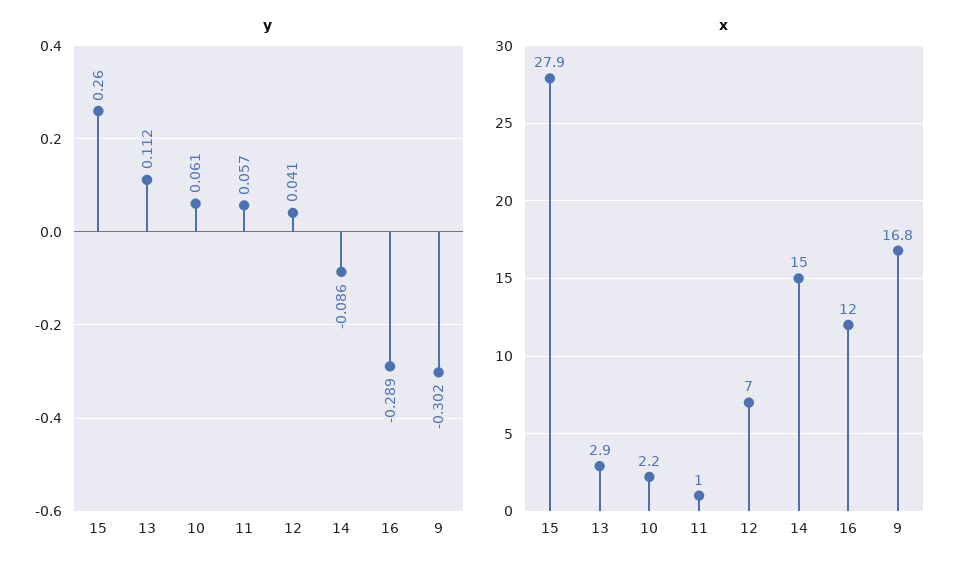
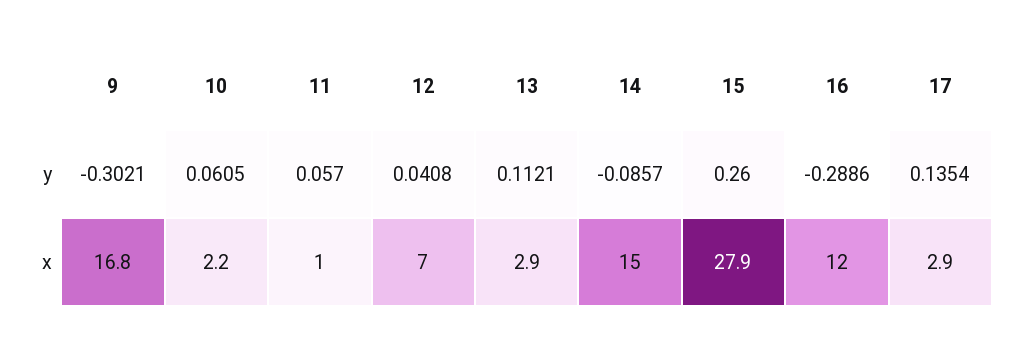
  {
    "y": {
      "15": 0.26,
      "13": 0.1121,
      "10": 0.0605,
      "11": 0.057,
      "12": 0.0408,
      "14": -0.0857,
      "16": -0.2886,
-     "9": -0.3021
+     "9": -0.3021,
+     "17": 0.1354
    },
    "x": {
      "15": 27.9,
      "13": 2.9,
      "10": 2.2,
      "11": 1,
      "12": 7,
      "14": 15,
      "16": 12,
-     "9": 16.8
+     "9": 16.8,
+     "17": 2.9
    }
  }

